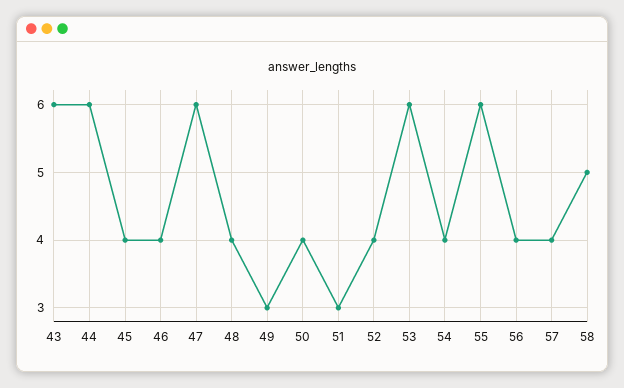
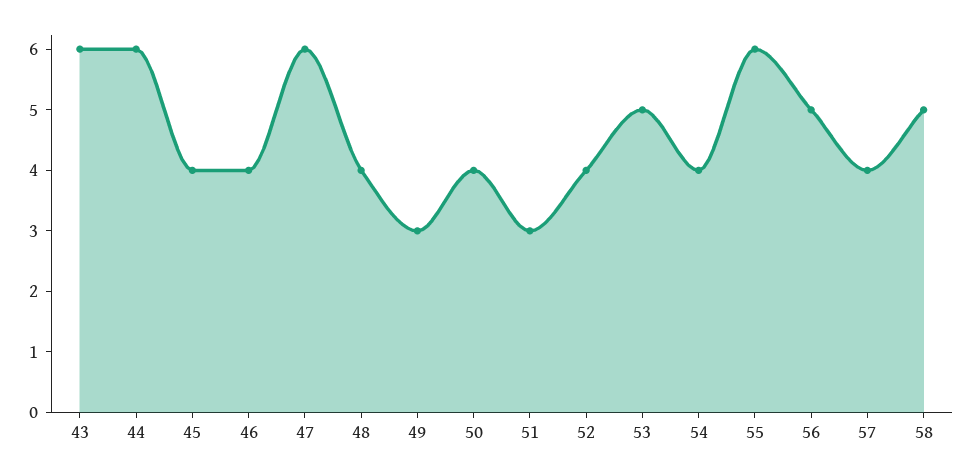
  {
    "43": 6,
    "44": 6,
    "45": 4,
    "46": 4,
    "47": 6,
    "48": 4,
    "49": 3,
    "50": 4,
    "51": 3,
    "52": 4,
-   "53": 6,
+   "53": 5,
    "54": 4,
    "55": 6,
-   "56": 4,
+   "56": 5,
    "57": 4,
    "58": 5
  }

